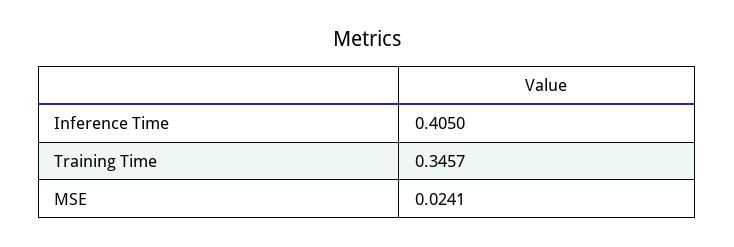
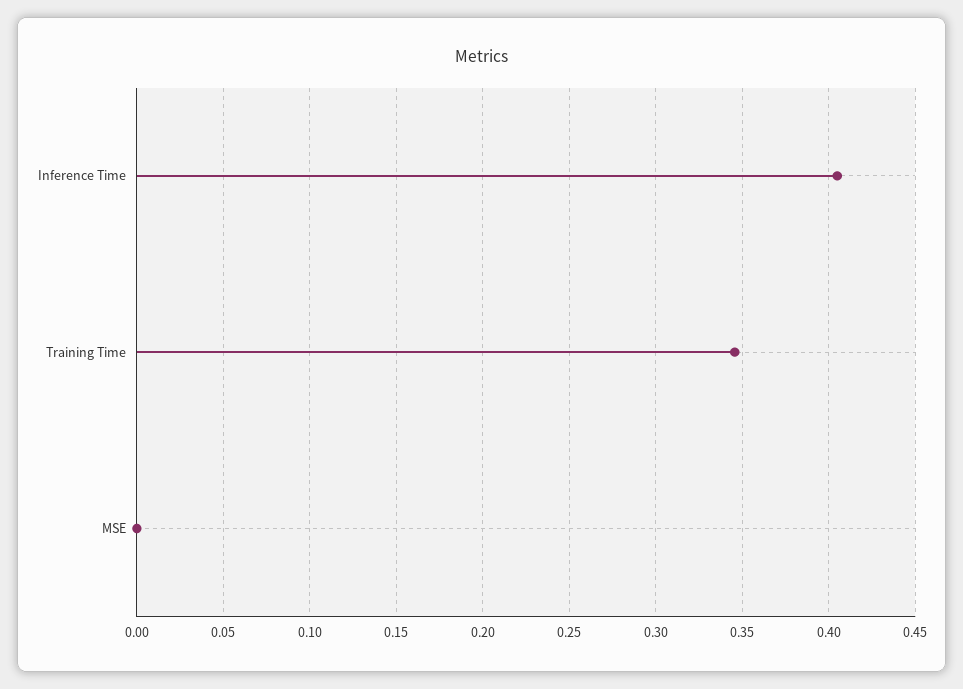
  {
    "Inference Time": 0.405,
    "Training Time": 0.3457,
-   "MSE": 0.0241
+   "MSE": 0
  }

